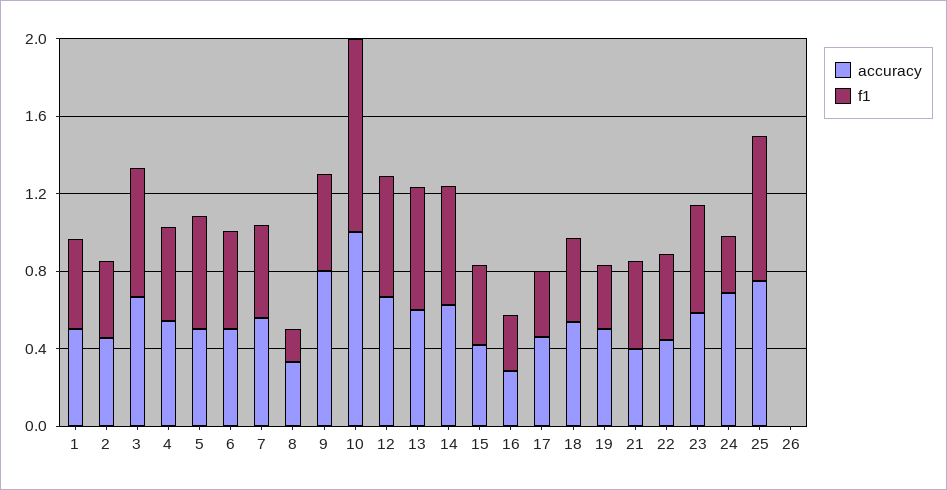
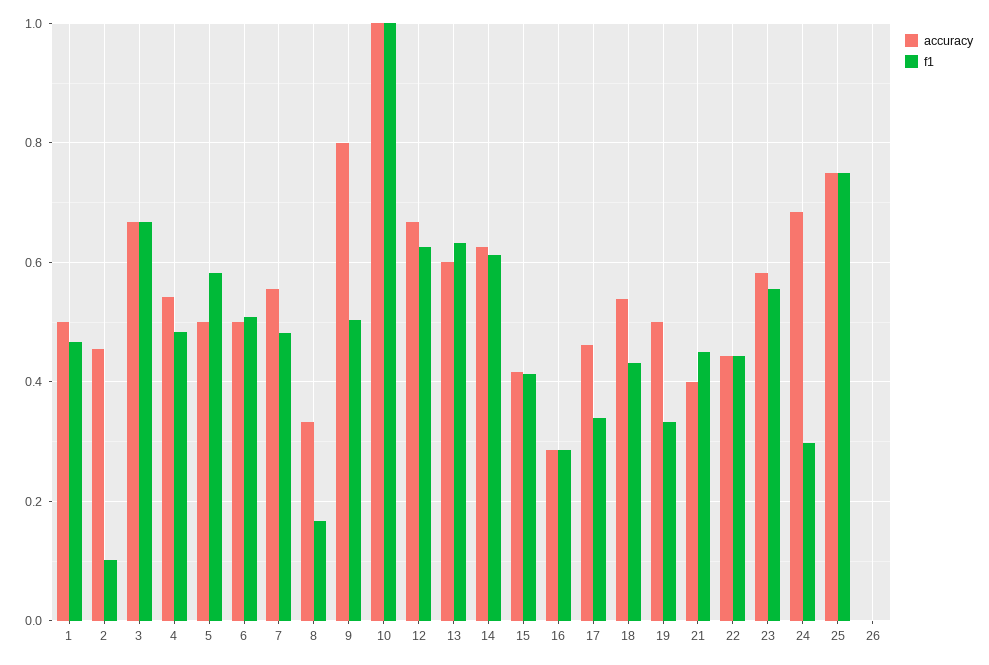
  {
    "accuracy": {
      "1": 0.5,
      "2": 0.46,
      "3": 0.66,
      "4": 0.54,
      "5": 0.5,
      "6": 0.5,
      "7": 0.56,
      "8": 0.34,
      "9": 0.8,
      "10": 1,
      "12": 0.66,
      "13": 0.6,
      "14": 0.62,
      "15": 0.42,
      "16": 0.28,
      "17": 0.46,
      "18": 0.54,
      "19": 0.5,
      "21": 0.4,
      "22": 0.44,
      "23": 0.58,
      "24": 0.68,
      "25": 0.76,
      "26": 0
    },
    "f1": {
      "1": 0.46,
-     "2": 0.4,
+     "2": 0.1,
      "3": 0.66,
      "4": 0.48,
      "5": 0.58,
      "6": 0.5,
      "7": 0.48,
      "8": 0.16,
      "9": 0.5,
      "10": 1,
      "12": 0.62,
      "13": 0.64,
      "14": 0.62,
      "15": 0.42,
      "16": 0.28,
      "17": 0.34,
      "18": 0.44,
      "19": 0.34,
      "21": 0.46,
      "22": 0.44,
      "23": 0.56,
      "24": 0.3,
      "25": 0.76,
      "26": 0
    }
  }

